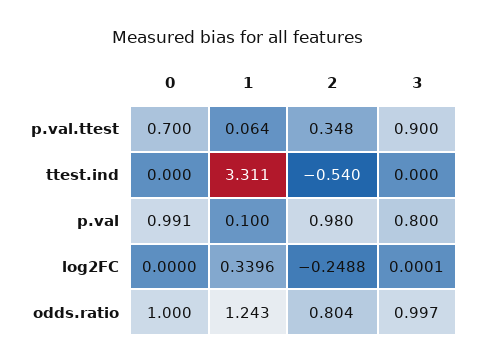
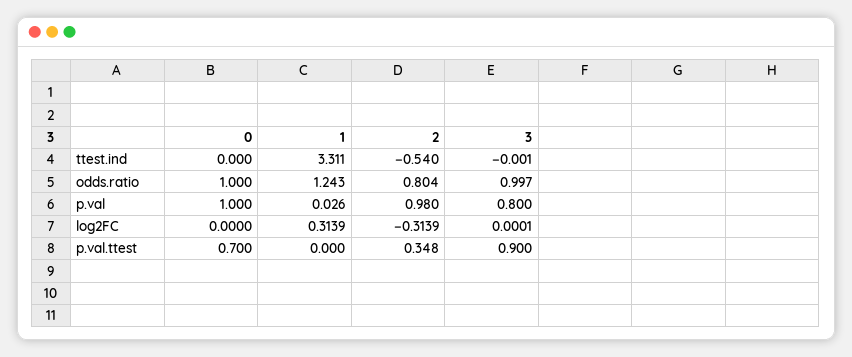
  {
    "0": {
      "p.val.ttest": 0.7,
      "ttest.ind": 0,
-     "p.val": 0.991,
+     "p.val": 1,
      "log2FC": 0,
      "odds.ratio": 1
    },
    "1": {
-     "p.val.ttest": 0.064,
+     "p.val.ttest": 0,
      "ttest.ind": 3.311,
-     "p.val": 0.1,
+     "p.val": 0.026,
-     "log2FC": 0.3396,
+     "log2FC": 0.3139,
      "odds.ratio": 1.243
    },
    "2": {
      "p.val.ttest": 0.348,
      "ttest.ind": -0.54,
      "p.val": 0.98,
-     "log2FC": -0.2488,
+     "log2FC": -0.3139,
      "odds.ratio": 0.804
    },
    "3": {
      "p.val.ttest": 0.9,
-     "ttest.ind": 0,
+     "ttest.ind": -0.001,
      "p.val": 0.8,
      "log2FC": 0.0001,
      "odds.ratio": 0.997
    }
  }

